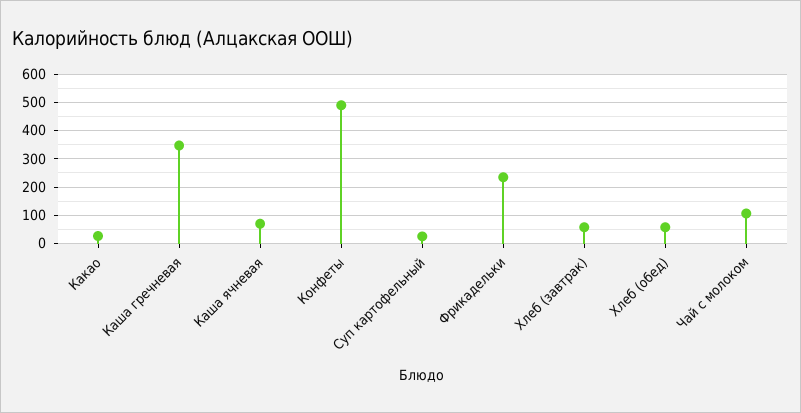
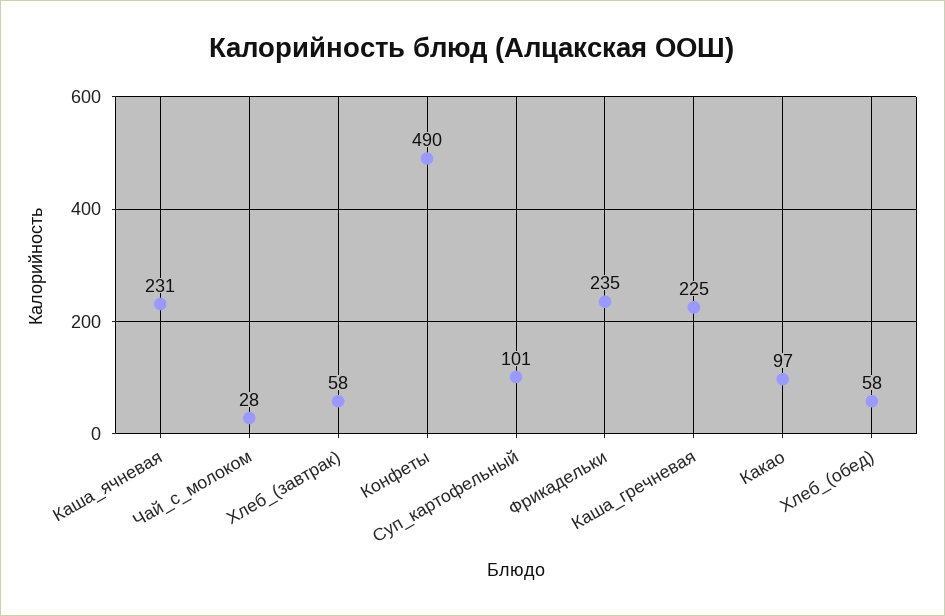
  {
-   "Какао": 25,
+   "Какао": 97,
-   "Каша гречневая": 350,
+   "Каша гречневая": 225,
-   "Каша ячневая": 75,
+   "Каша ячневая": 231,
    "Конфеты": 490,
-   "Суп картофельный": 25,
+   "Суп картофельный": 101,
    "Фрикадельки": 235,
    "Хлеб (завтрак)": 58,
    "Хлеб (обед)": 58,
-   "Чай с молоком": 100
+   "Чай с молоком": 28
  }

